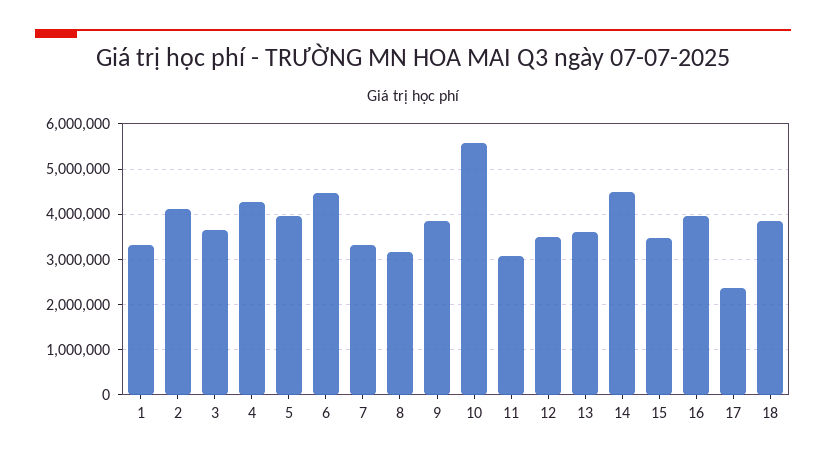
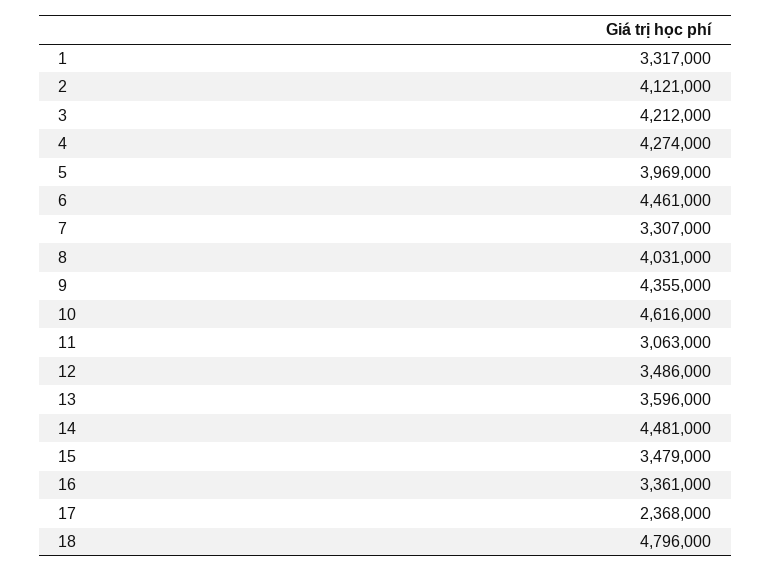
  {
    "1": 3317000,
    "2": 4121000,
-   "3": 3600000,
+   "3": 4212000,
    "4": 4274000,
    "5": 3969000,
    "6": 4461000,
    "7": 3307000,
-   "8": 3200000,
+   "8": 4031000,
-   "9": 3800000,
+   "9": 4355000,
-   "10": 5600000,
+   "10": 4616000,
    "11": 3063000,
    "12": 3486000,
    "13": 3596000,
    "14": 4481000,
    "15": 3479000,
-   "16": 4000000,
+   "16": 3361000,
    "17": 2368000,
-   "18": 3800000
+   "18": 4796000
  }

